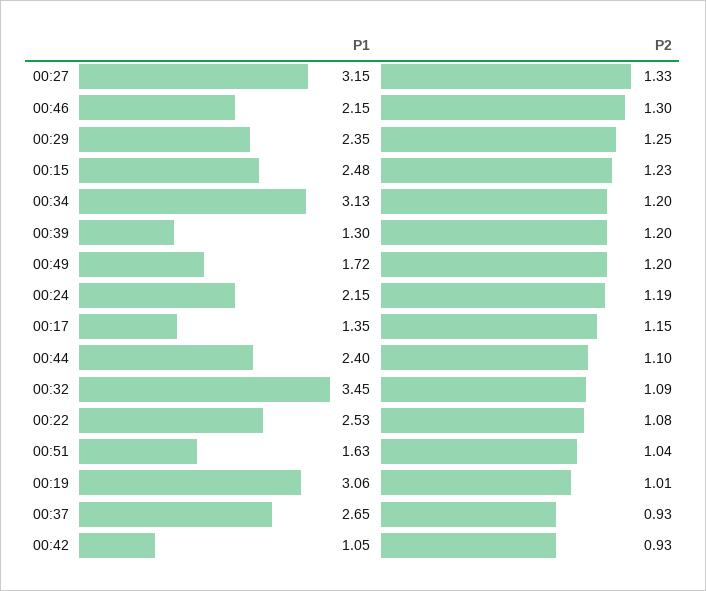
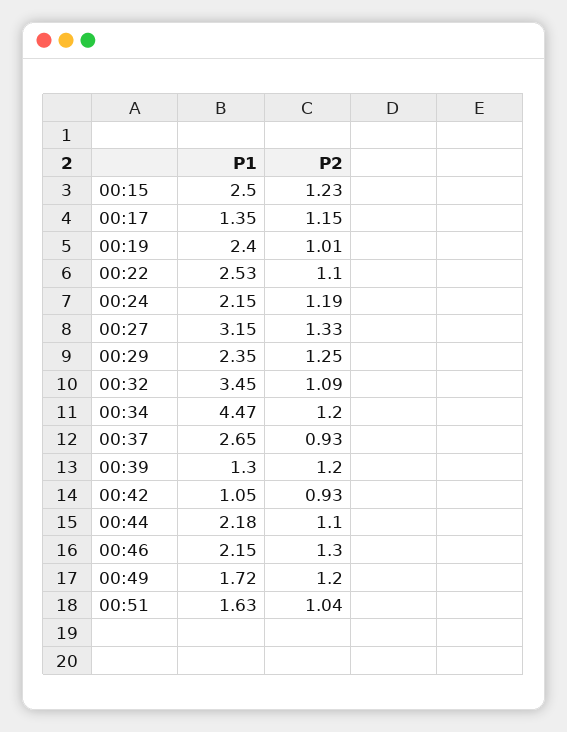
  {
    "P1": {
      "00:27": 3.15,
      "00:46": 2.15,
      "00:29": 2.35,
-     "00:15": 2.48,
+     "00:15": 2.5,
-     "00:34": 3.13,
+     "00:34": 4.47,
      "00:39": 1.3,
      "00:49": 1.72,
      "00:24": 2.15,
      "00:17": 1.35,
-     "00:44": 2.4,
+     "00:44": 2.18,
      "00:32": 3.45,
      "00:22": 2.53,
      "00:51": 1.63,
-     "00:19": 3.06,
+     "00:19": 2.4,
      "00:37": 2.65,
      "00:42": 1.05
    },
    "P2": {
      "00:27": 1.33,
      "00:46": 1.3,
      "00:29": 1.25,
      "00:15": 1.23,
      "00:34": 1.2,
      "00:39": 1.2,
      "00:49": 1.2,
      "00:24": 1.19,
      "00:17": 1.15,
      "00:44": 1.1,
      "00:32": 1.09,
-     "00:22": 1.08,
+     "00:22": 1.1,
      "00:51": 1.04,
      "00:19": 1.01,
      "00:37": 0.93,
      "00:42": 0.93
    }
  }

